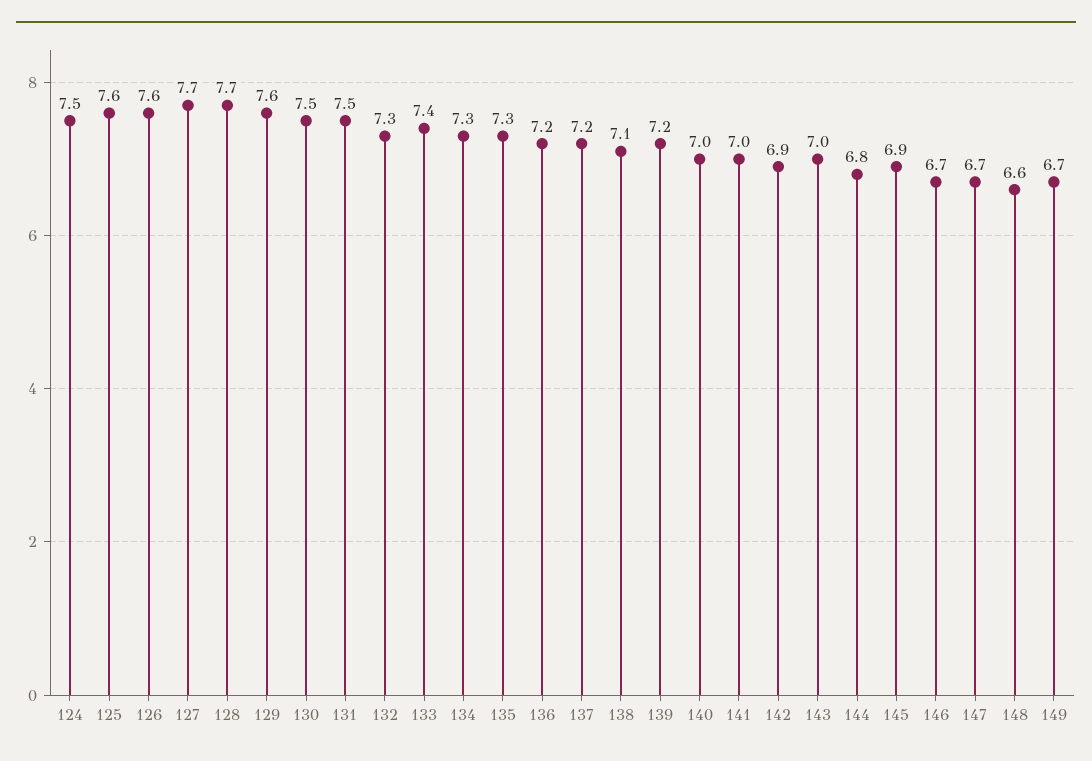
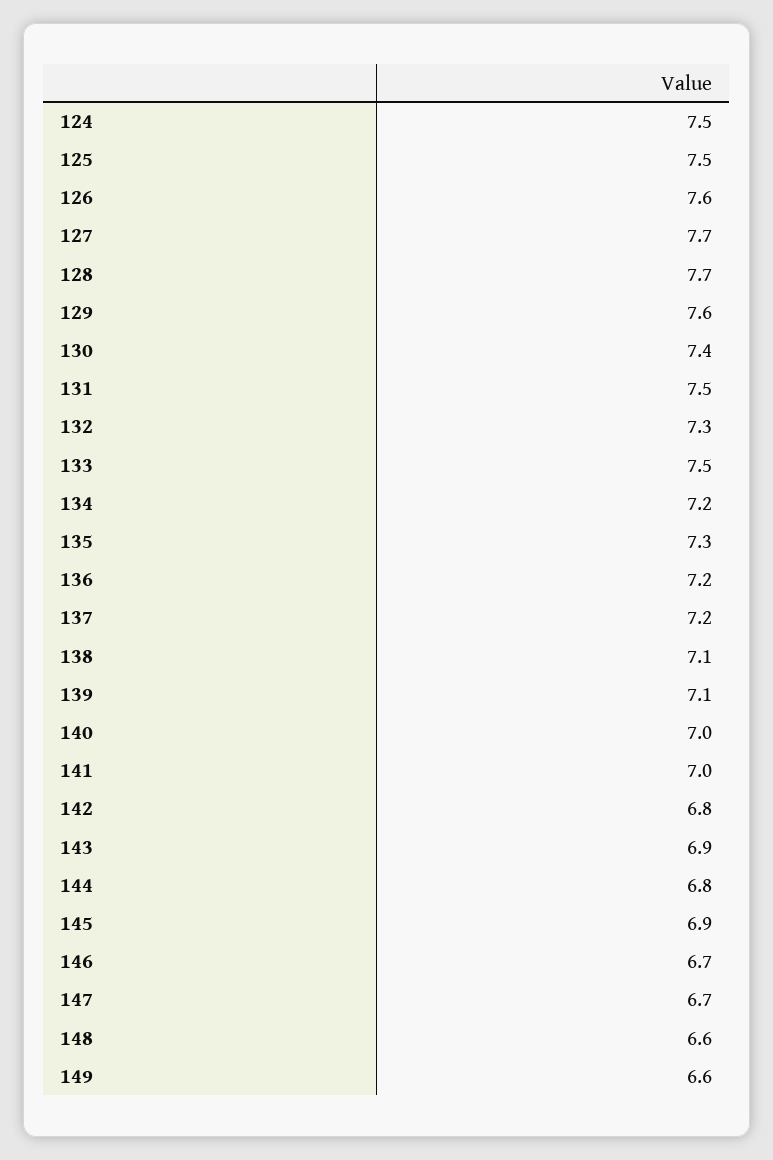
  {
    "124": 7.5,
-   "125": 7.6,
+   "125": 7.5,
    "126": 7.6,
    "127": 7.7,
    "128": 7.7,
    "129": 7.6,
-   "130": 7.5,
+   "130": 7.4,
    "131": 7.5,
    "132": 7.3,
-   "133": 7.4,
+   "133": 7.5,
-   "134": 7.3,
+   "134": 7.2,
    "135": 7.3,
    "136": 7.2,
    "137": 7.2,
    "138": 7.1,
-   "139": 7.2,
+   "139": 7.1,
    "140": 7,
    "141": 7,
-   "142": 6.9,
+   "142": 6.8,
-   "143": 7,
+   "143": 6.9,
    "144": 6.8,
    "145": 6.9,
    "146": 6.7,
    "147": 6.7,
    "148": 6.6,
-   "149": 6.7
+   "149": 6.6
  }

